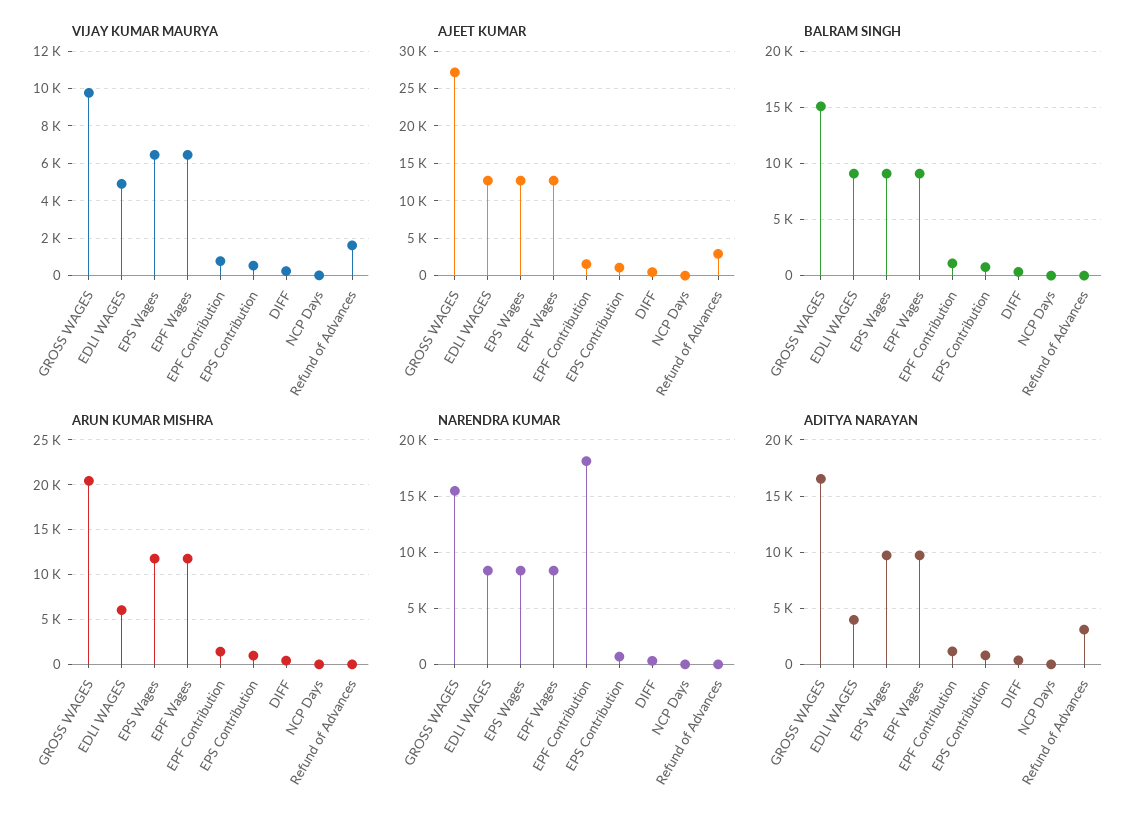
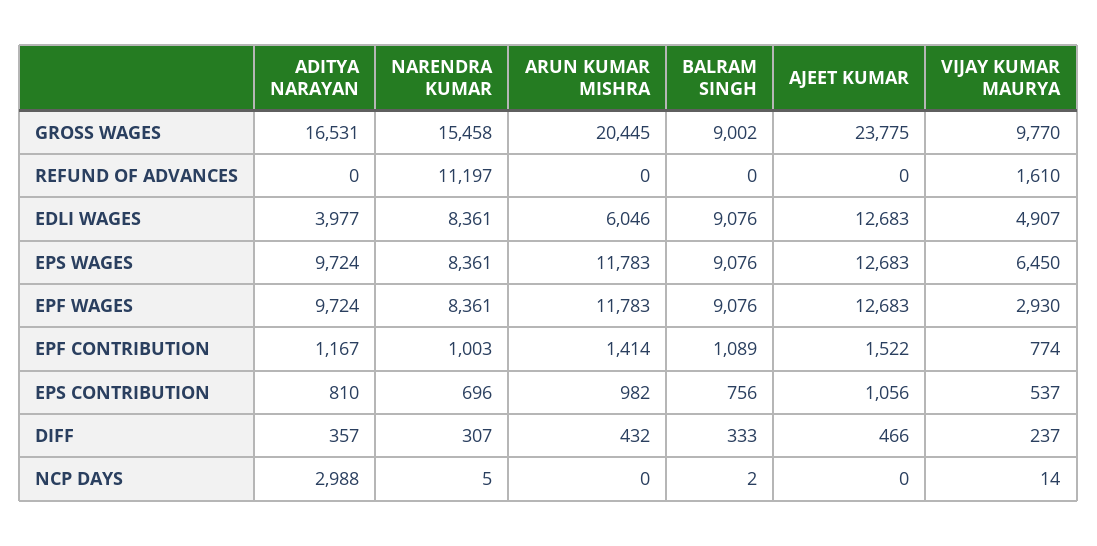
  {
    "VIJAY KUMAR MAURYA": {
      "GROSS WAGES": 9770,
      "EDLI WAGES": 4907,
      "EPS Wages": 6450,
-     "EPF Wages": 6500,
+     "EPF Wages": 2930,
      "EPF Contribution": 774,
      "EPS Contribution": 537,
      "DIFF": 237,
      "NCP Days": 14,
      "Refund of Advances": 1610
    },
    "AJEET KUMAR": {
-     "GROSS WAGES": 27000,
+     "GROSS WAGES": 23775,
      "EDLI WAGES": 12683,
      "EPS Wages": 12683,
      "EPF Wages": 12683,
      "EPF Contribution": 1522,
      "EPS Contribution": 1056,
      "DIFF": 466,
      "NCP Days": 0,
-     "Refund of Advances": 3000
+     "Refund of Advances": 0
    },
    "BALRAM SINGH": {
-     "GROSS WAGES": 15000,
+     "GROSS WAGES": 9002,
      "EDLI WAGES": 9076,
      "EPS Wages": 9076,
      "EPF Wages": 9076,
      "EPF Contribution": 1089,
      "EPS Contribution": 756,
      "DIFF": 333,
      "NCP Days": 2,
      "Refund of Advances": 0
    },
    "ARUN KUMAR MISHRA": {
      "GROSS WAGES": 20445,
      "EDLI WAGES": 6046,
      "EPS Wages": 11783,
      "EPF Wages": 11783,
      "EPF Contribution": 1414,
      "EPS Contribution": 982,
      "DIFF": 432,
      "NCP Days": 0,
      "Refund of Advances": 0
    },
    "NARENDRA KUMAR": {
      "GROSS WAGES": 15458,
      "EDLI WAGES": 8361,
      "EPS Wages": 8361,
      "EPF Wages": 8361,
-     "EPF Contribution": 18000,
+     "EPF Contribution": 1003,
      "EPS Contribution": 696,
      "DIFF": 307,
      "NCP Days": 5,
-     "Refund of Advances": 0
+     "Refund of Advances": 11197
    },
    "ADITYA NARAYAN": {
      "GROSS WAGES": 16531,
      "EDLI WAGES": 3977,
      "EPS Wages": 9724,
      "EPF Wages": 9724,
      "EPF Contribution": 1167,
      "EPS Contribution": 810,
      "DIFF": 357,
-     "NCP Days": 0,
+     "NCP Days": 2988,
-     "Refund of Advances": 3000
+     "Refund of Advances": 0
    }
  }

